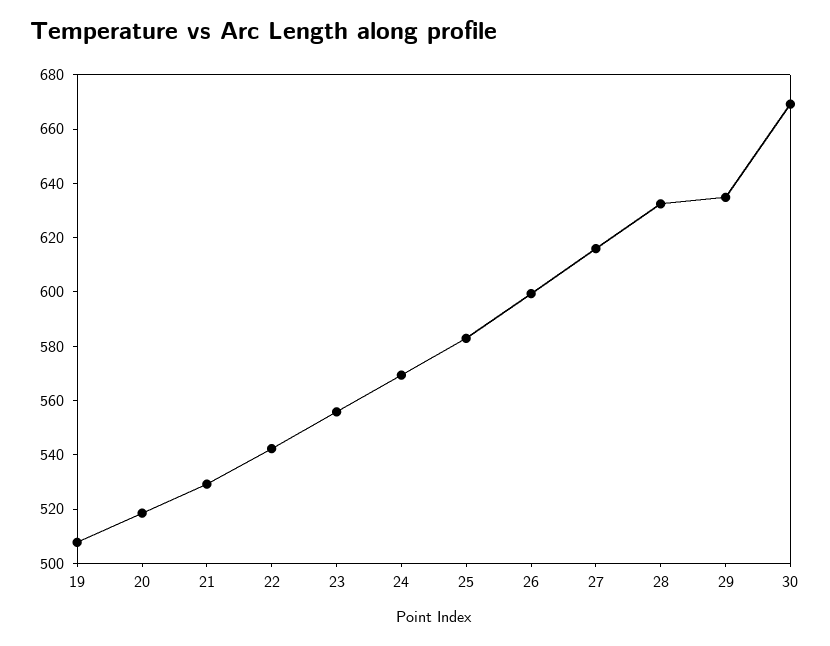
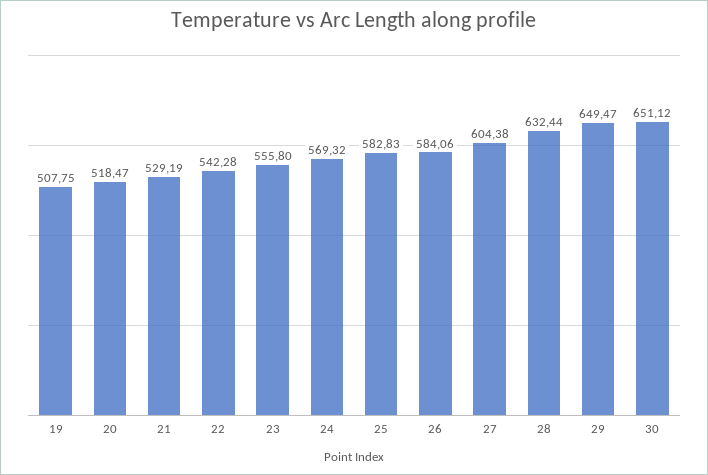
  {
    "19": 507.75,
    "20": 518.47,
    "21": 529.19,
    "22": 542.28,
    "23": 555.8,
    "24": 569.32,
    "25": 582.83,
-   "26": 600,
+   "26": 584.06,
-   "27": 615,
+   "27": 604.38,
    "28": 632.44,
-   "29": 635,
+   "29": 649.47,
-   "30": 670
+   "30": 651.12
  }

